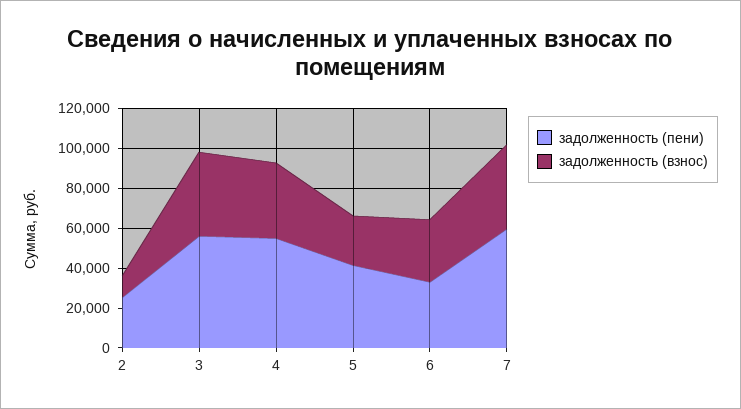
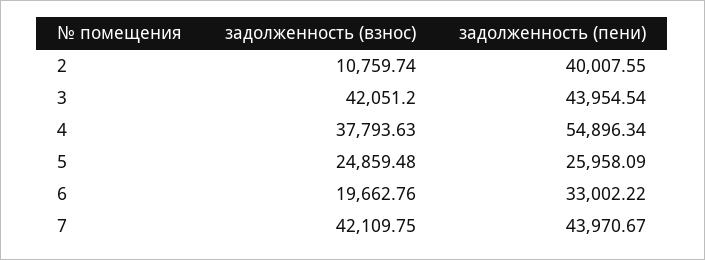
  {
    "задолженность (пени)": {
-     "2": 25000,
+     "2": 40007.55,
-     "3": 55000,
+     "3": 43954.54,
      "4": 54896.34,
-     "5": 40000,
+     "5": 25958.09,
      "6": 33002.22,
-     "7": 60000
+     "7": 43970.67
    },
    "задолженность (взнос)": {
      "2": 10759.74,
      "3": 42051.2,
      "4": 37793.63,
      "5": 24859.48,
-     "6": 30000,
+     "6": 19662.76,
      "7": 42109.75
    }
  }

